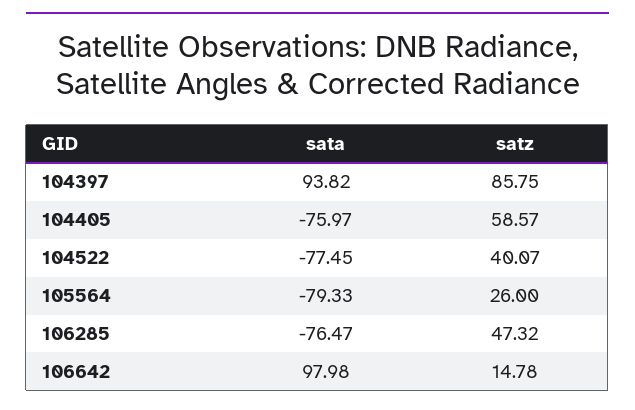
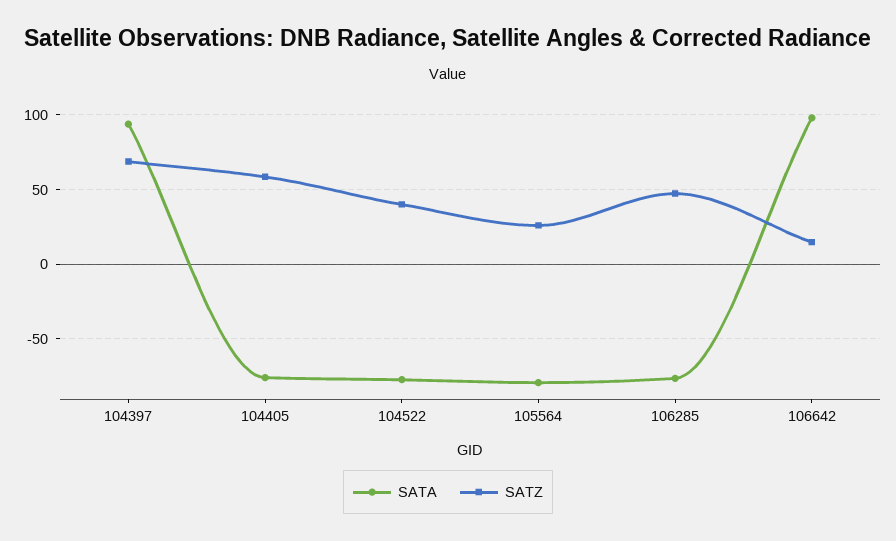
  {
    "sata": {
      "104397": 93.82,
      "104405": -75.97,
      "104522": -77.45,
      "105564": -79.33,
      "106285": -76.47,
      "106642": 97.98
    },
    "satz": {
-     "104397": 85.75,
+     "104397": 70,
      "104405": 58.57,
      "104522": 40.07,
      "105564": 26,
      "106285": 47.32,
      "106642": 14.78
    }
  }

